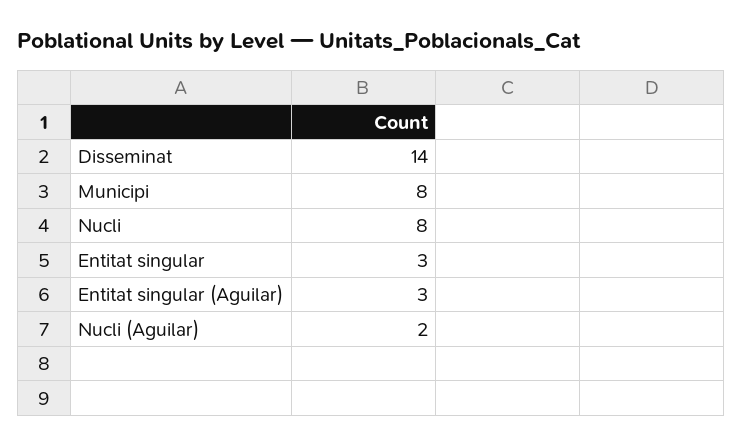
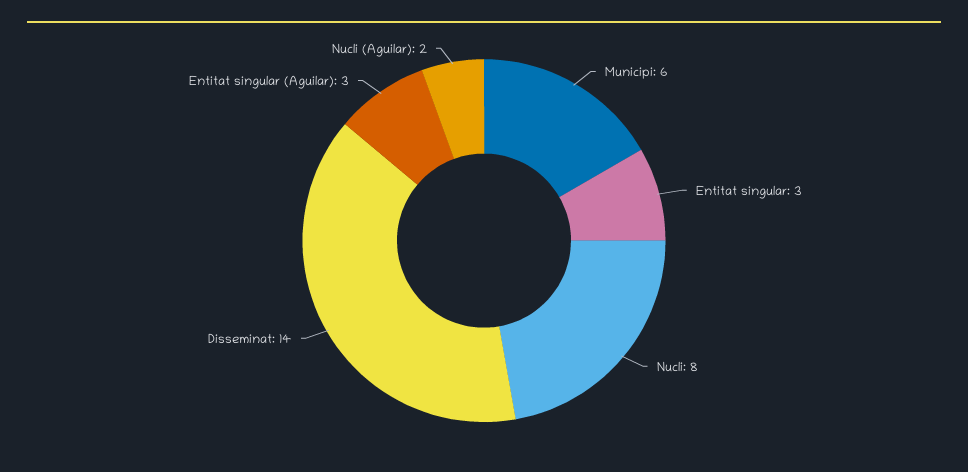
  {
    "Disseminat": 14,
-   "Municipi": 8,
+   "Municipi": 6,
    "Nucli": 8,
    "Entitat singular": 3,
    "Entitat singular (Aguilar)": 3,
    "Nucli (Aguilar)": 2
  }

